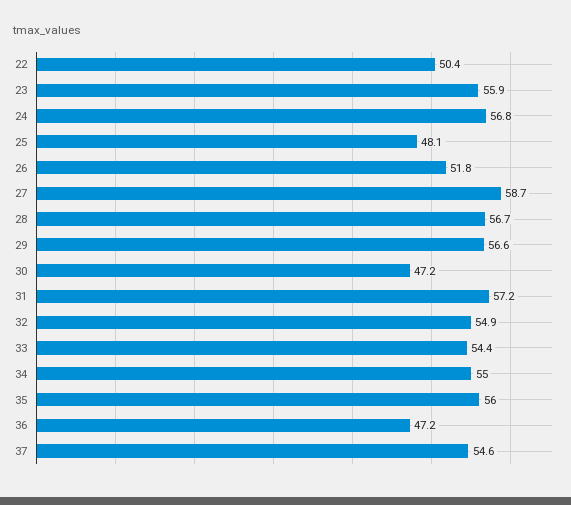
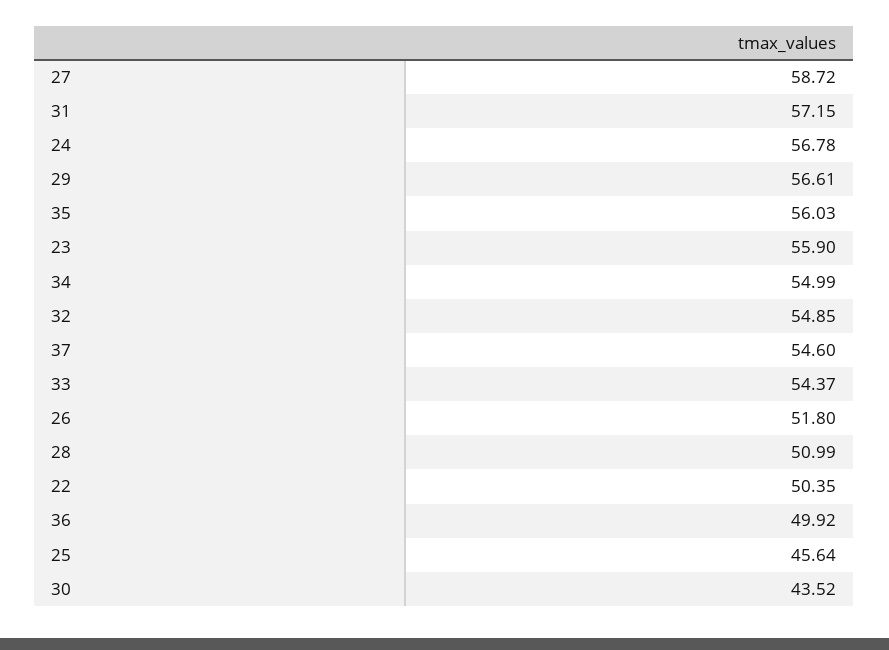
  {
    "22": 50.35,
    "23": 55.9,
    "24": 56.78,
-   "25": 48.1,
+   "25": 45.64,
    "26": 51.8,
    "27": 58.72,
-   "28": 56.7,
+   "28": 50.99,
    "29": 56.61,
-   "30": 47.2,
+   "30": 43.52,
    "31": 57.15,
    "32": 54.85,
    "33": 54.37,
    "34": 54.99,
    "35": 56.03,
-   "36": 47.2,
+   "36": 49.92,
    "37": 54.6
  }

